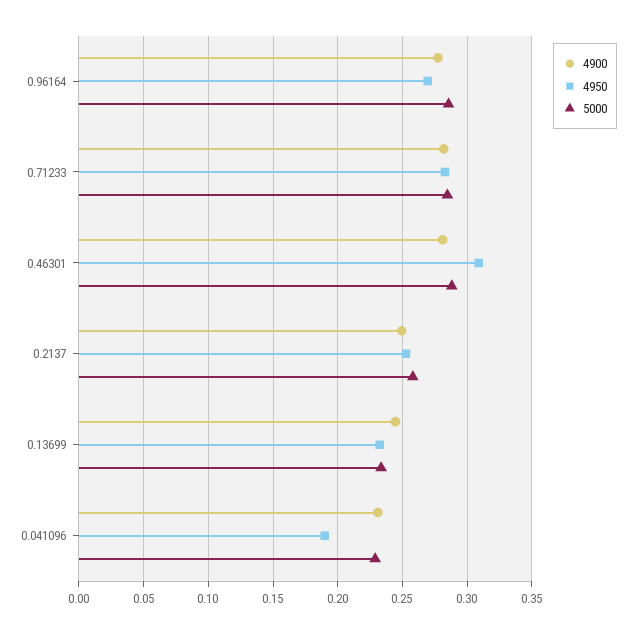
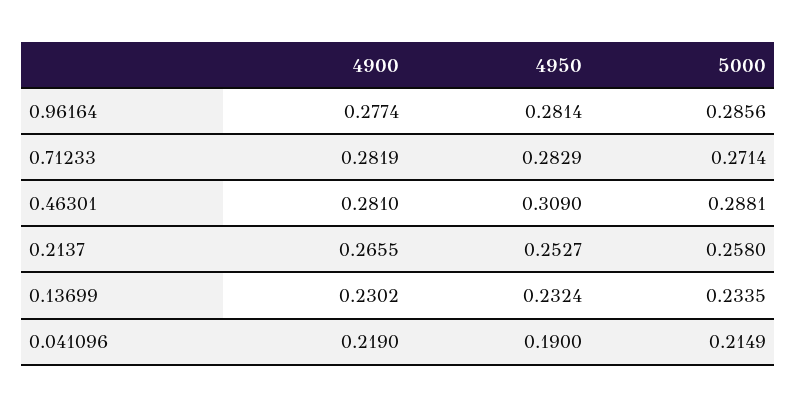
  {
    "4900": {
      "0.96164": 0.2774,
      "0.71233": 0.2819,
      "0.46301": 0.281,
-     "0.2137": 0.25,
+     "0.2137": 0.2655,
-     "0.13699": 0.245,
+     "0.13699": 0.2302,
-     "0.041096": 0.23
+     "0.041096": 0.219
    },
    "4950": {
-     "0.96164": 0.27,
+     "0.96164": 0.2814,
      "0.71233": 0.2829,
      "0.46301": 0.309,
      "0.2137": 0.2527,
      "0.13699": 0.2324,
      "0.041096": 0.19
    },
    "5000": {
      "0.96164": 0.2856,
-     "0.71233": 0.285,
+     "0.71233": 0.2714,
      "0.46301": 0.2881,
      "0.2137": 0.258,
      "0.13699": 0.2335,
-     "0.041096": 0.23
+     "0.041096": 0.2149
    }
  }

